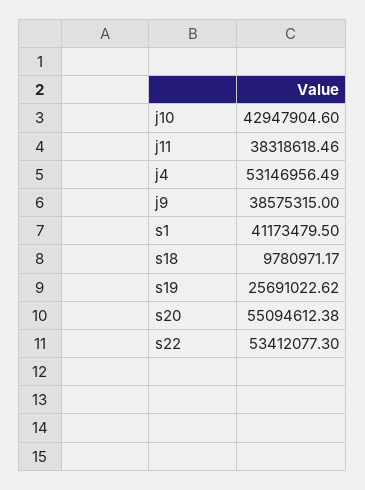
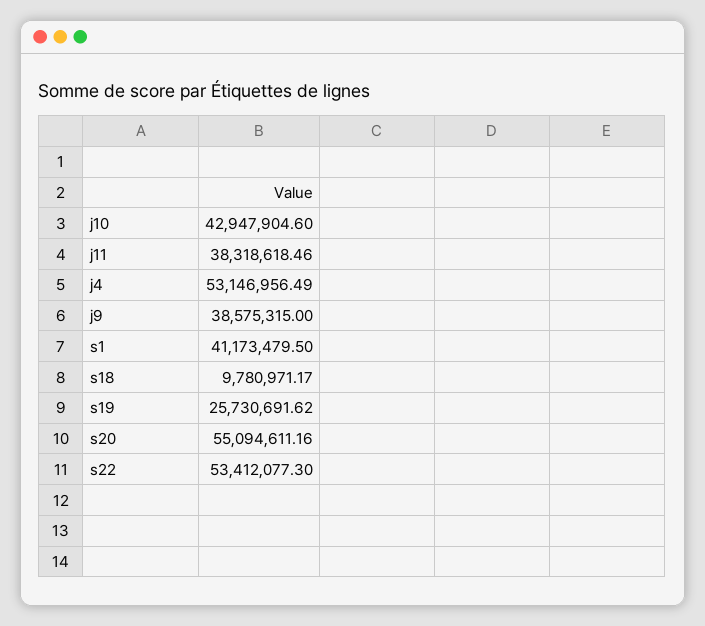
  {
    "j10": 42947904.6,
    "j11": 38318618.46,
    "j4": 53146956.49,
    "j9": 38575315,
    "s1": 41173479.5,
    "s18": 9780971.17,
-   "s19": 25691022.62,
+   "s19": 25730691.62,
-   "s20": 55094612.38,
+   "s20": 55094611.16,
    "s22": 53412077.3
  }

